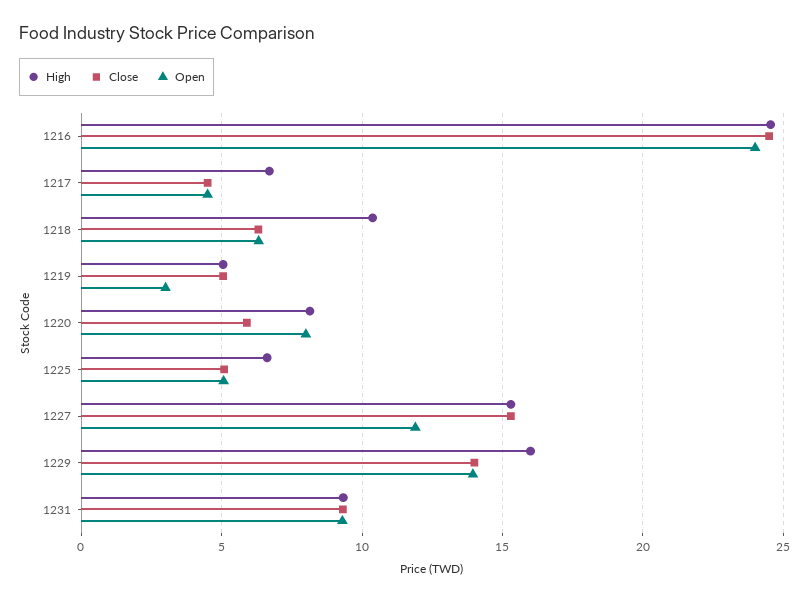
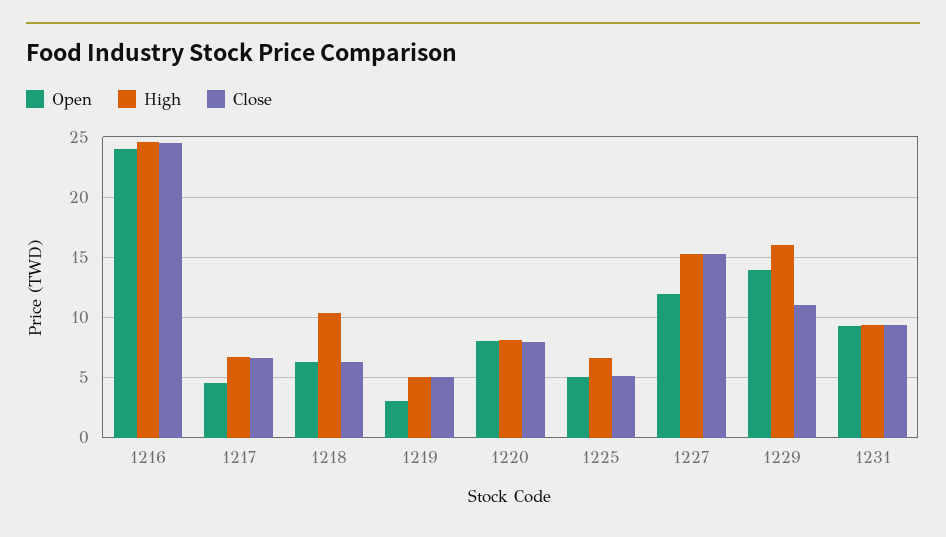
  {
    "High": {
      "1216": 24.5,
      "1217": 6.5,
      "1218": 10.5,
      "1219": 5,
      "1220": 8,
      "1225": 6.5,
      "1227": 15.5,
      "1229": 16,
      "1231": 9.5
    },
    "Close": {
      "1216": 24.5,
-     "1217": 4.5,
+     "1217": 6.5,
      "1218": 6.5,
      "1219": 5,
-     "1220": 6,
+     "1220": 8,
      "1225": 5,
      "1227": 15.5,
-     "1229": 14,
+     "1229": 11,
      "1231": 9.5
    },
    "Open": {
      "1216": 24,
      "1217": 4.5,
      "1218": 6.5,
      "1219": 3,
      "1220": 8,
      "1225": 5,
      "1227": 12,
      "1229": 14,
      "1231": 9.5
    }
  }

